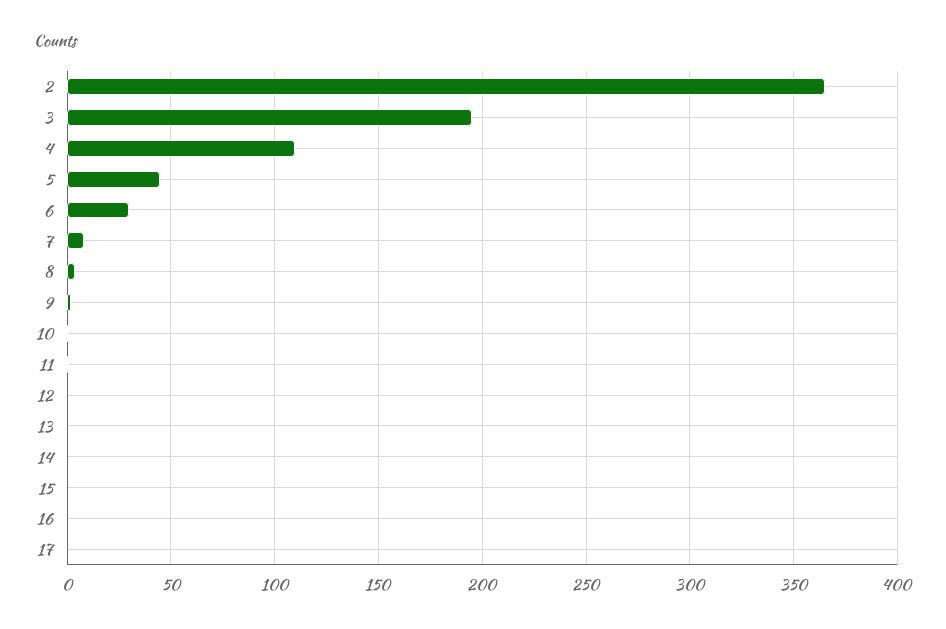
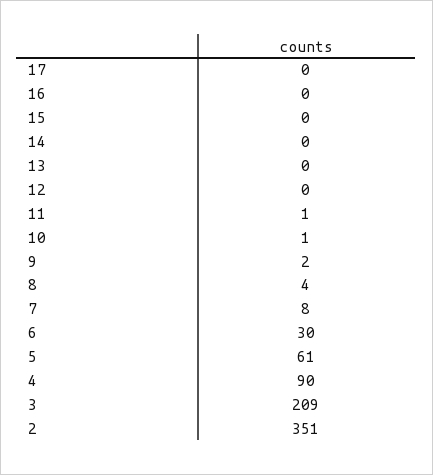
  {
-   "2": 365,
+   "2": 351,
-   "3": 195,
+   "3": 209,
-   "4": 110,
+   "4": 90,
-   "5": 45,
+   "5": 61,
    "6": 30,
    "7": 8,
    "8": 4,
    "9": 2,
    "10": 1,
    "11": 1,
    "12": 0,
    "13": 0,
    "14": 0,
    "15": 0,
    "16": 0,
    "17": 0
  }

